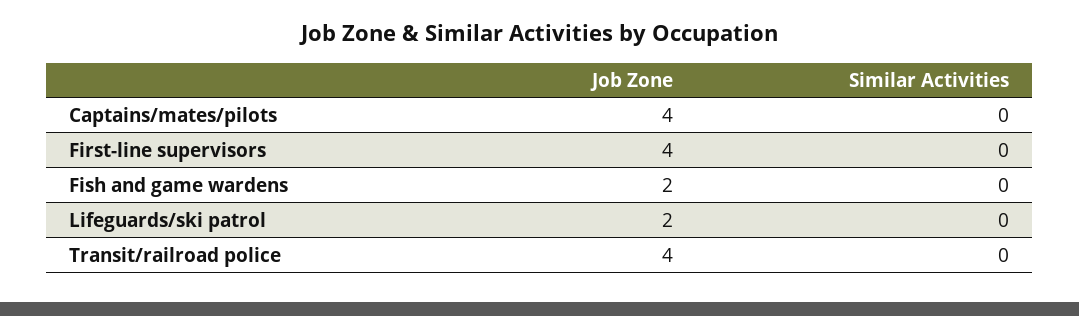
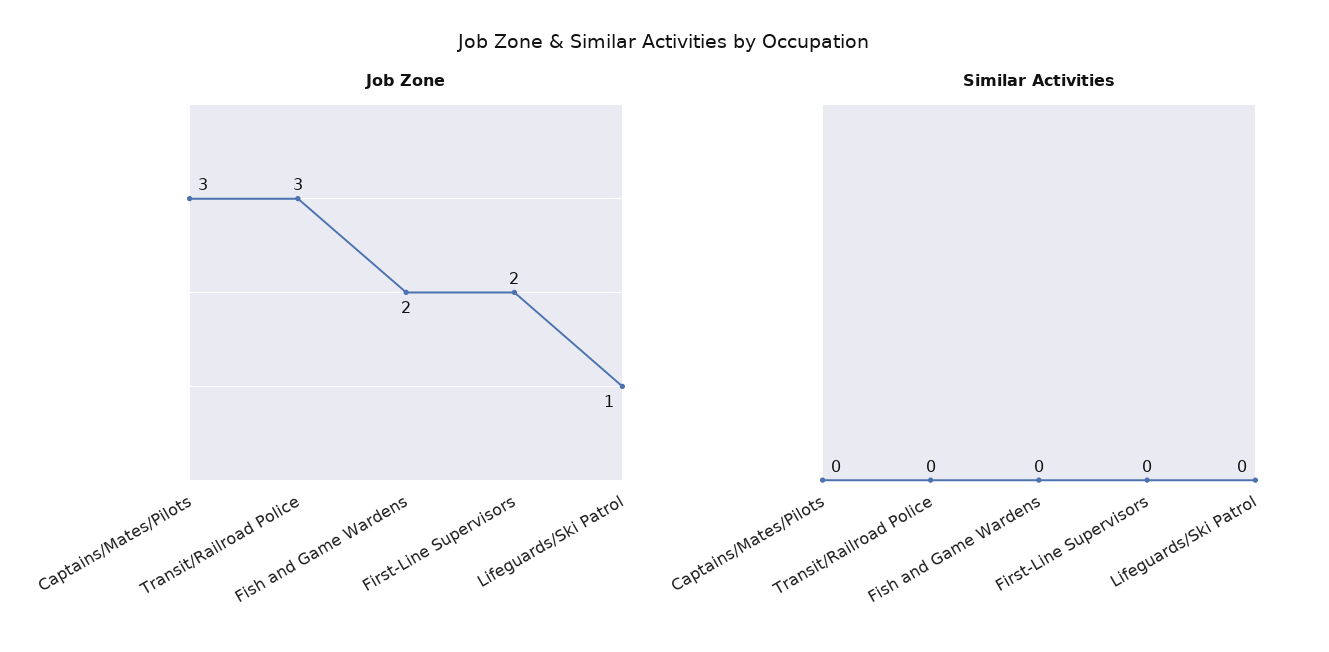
  {
    "Job Zone": {
-     "Captains/mates/pilots": 4,
+     "Captains/mates/pilots": 3,
-     "First-line supervisors": 4,
+     "First-line supervisors": 2,
      "Fish and game wardens": 2,
-     "Lifeguards/ski patrol": 2,
+     "Lifeguards/ski patrol": 1,
-     "Transit/railroad police": 4
+     "Transit/railroad police": 3
    },
    "Similar Activities": {
      "Captains/mates/pilots": 0,
      "First-line supervisors": 0,
      "Fish and game wardens": 0,
      "Lifeguards/ski patrol": 0,
      "Transit/railroad police": 0
    }
  }

